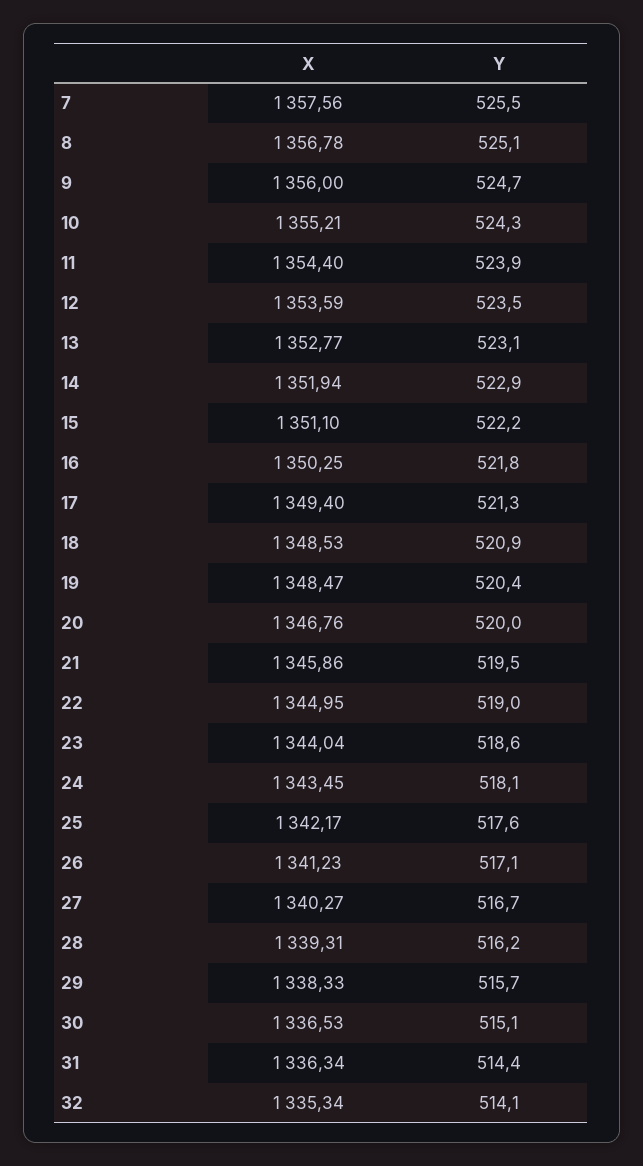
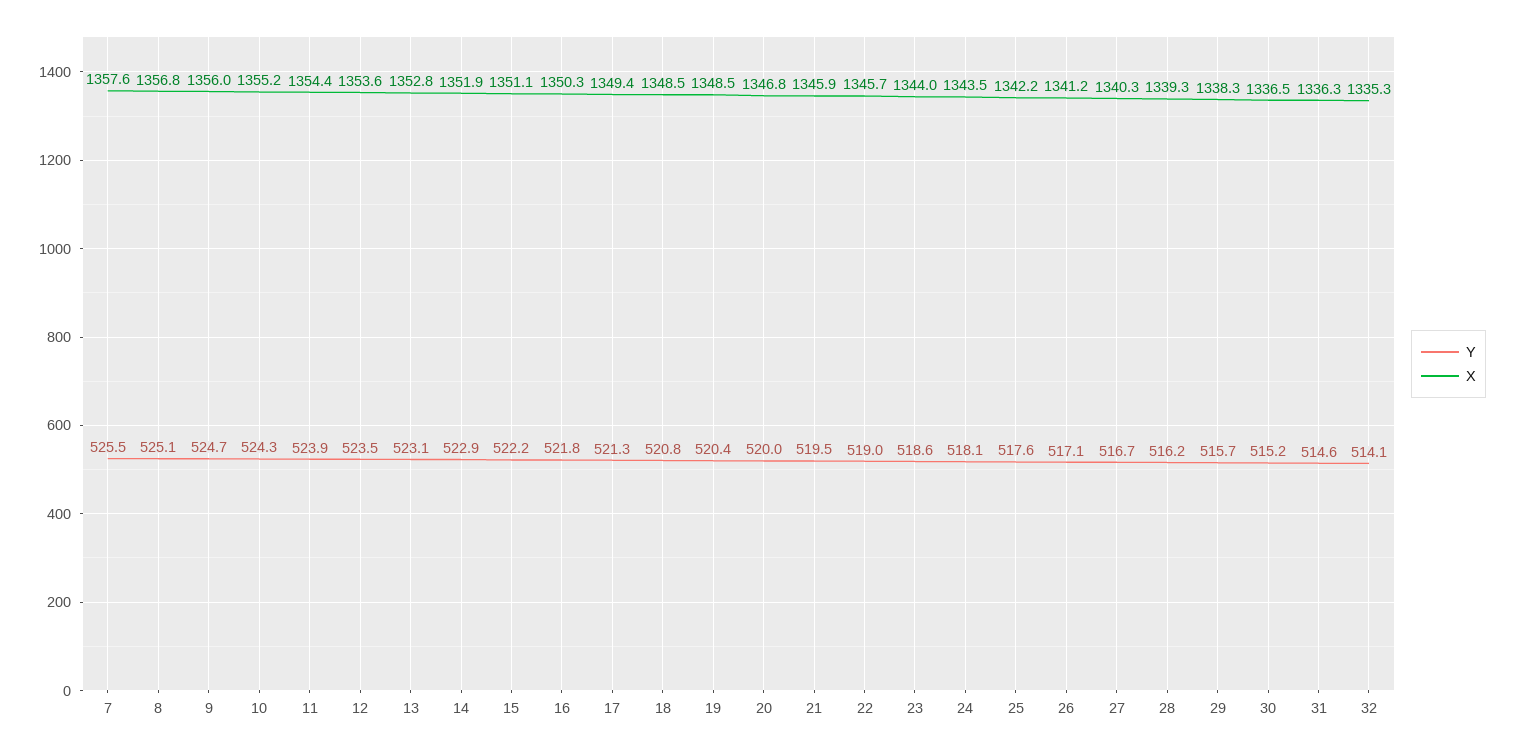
  {
    "X": {
      "7": 1357.56,
      "8": 1356.78,
      "9": 1356,
      "10": 1355.21,
      "11": 1354.4,
      "12": 1353.59,
      "13": 1352.77,
      "14": 1351.94,
      "15": 1351.1,
      "16": 1350.25,
      "17": 1349.4,
      "18": 1348.53,
      "19": 1348.47,
      "20": 1346.76,
      "21": 1345.86,
-     "22": 1344.95,
+     "22": 1345.7,
      "23": 1344.04,
      "24": 1343.45,
      "25": 1342.17,
      "26": 1341.23,
      "27": 1340.27,
      "28": 1339.31,
      "29": 1338.33,
      "30": 1336.53,
      "31": 1336.34,
      "32": 1335.34
    },
    "Y": {
      "7": 525.5,
      "8": 525.1,
      "9": 524.7,
      "10": 524.3,
      "11": 523.9,
      "12": 523.5,
      "13": 523.1,
      "14": 522.9,
      "15": 522.2,
      "16": 521.8,
      "17": 521.3,
-     "18": 520.9,
+     "18": 520.8,
      "19": 520.4,
      "20": 520,
      "21": 519.5,
      "22": 519,
      "23": 518.6,
      "24": 518.1,
      "25": 517.6,
      "26": 517.1,
      "27": 516.7,
      "28": 516.2,
      "29": 515.7,
-     "30": 515.1,
+     "30": 515.2,
-     "31": 514.4,
+     "31": 514.6,
      "32": 514.1
    }
  }

